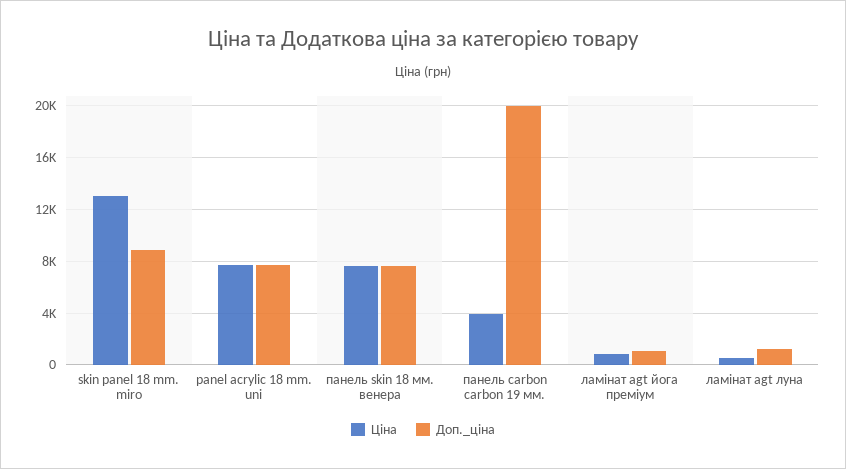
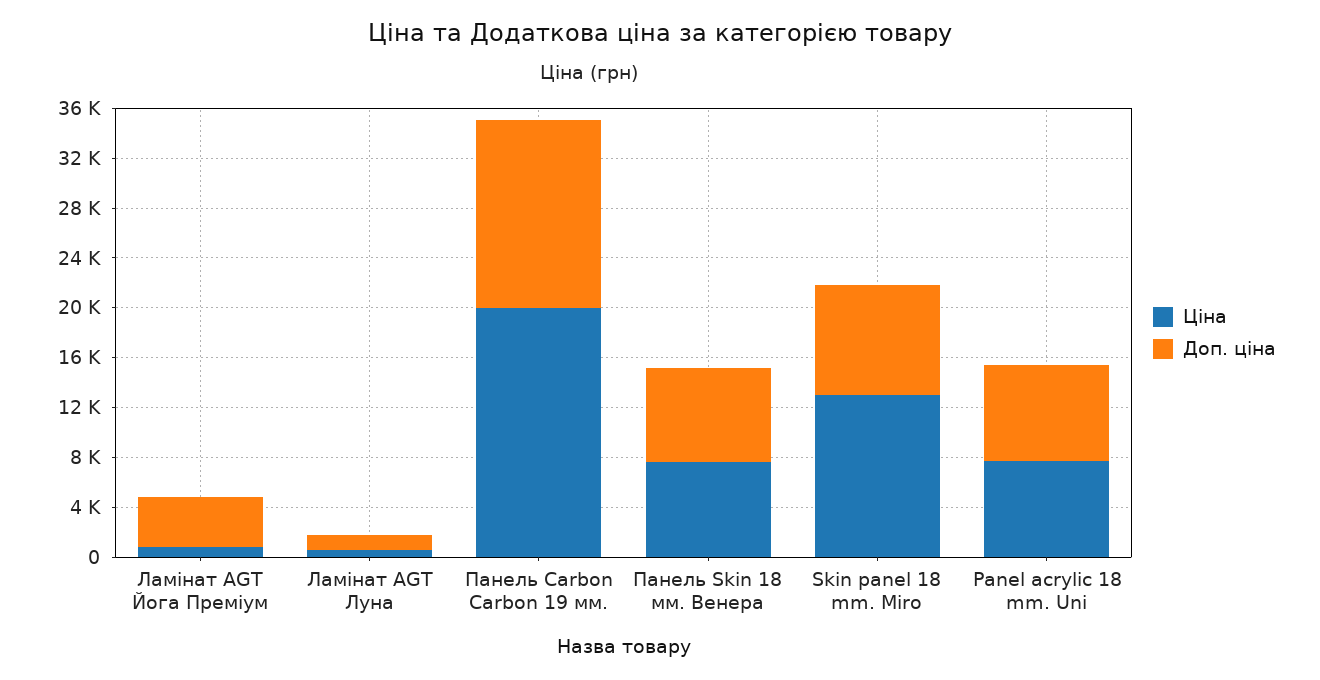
  {
    "Ціна": {
      "skin panel 18 mm. miro": 13000,
      "panel acrylic 18 mm. uni": 7500,
      "панель skin 18 мм. венера": 7500,
-     "панель carbon carbon 19 мм.": 4000,
+     "панель carbon carbon 19 мм.": 20000,
      "ламінат agt йога преміум": 1000,
      "ламінат agt луна": 500
    },
    "Доп._ціна": {
      "skin panel 18 mm. miro": 9000,
      "panel acrylic 18 mm. uni": 7500,
      "панель skin 18 мм. венера": 7500,
-     "панель carbon carbon 19 мм.": 20000,
+     "панель carbon carbon 19 мм.": 15000,
-     "ламінат agt йога преміум": 1000,
+     "ламінат agt йога преміум": 4000,
      "ламінат agt луна": 1000
    }
  }

